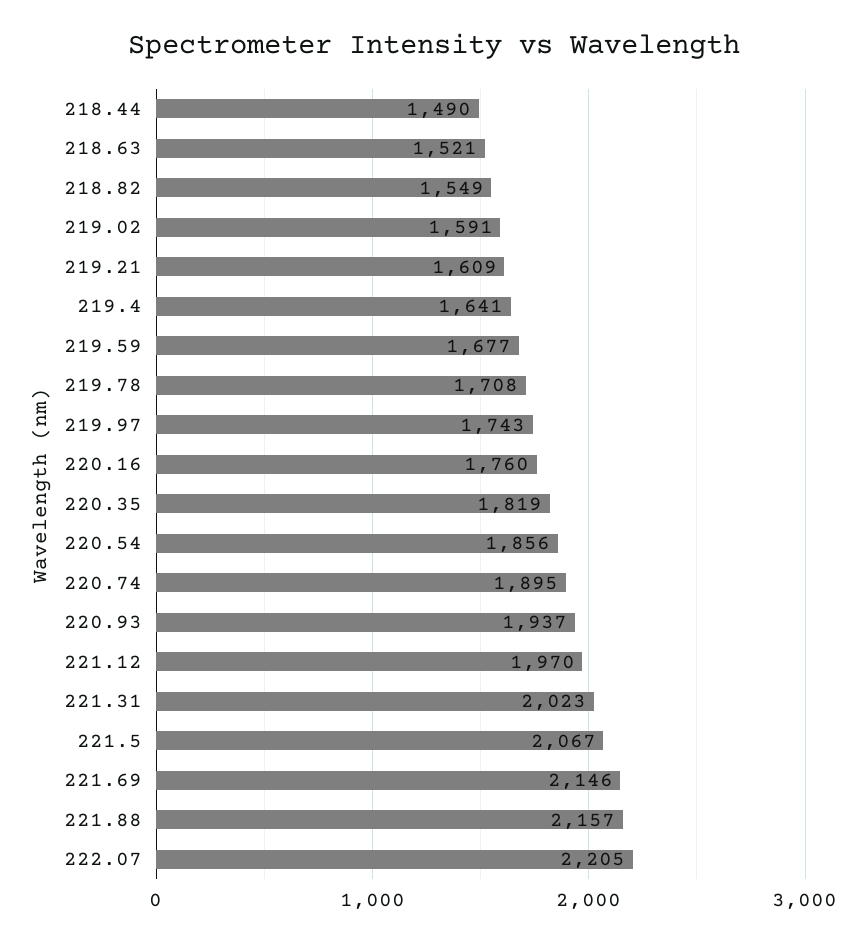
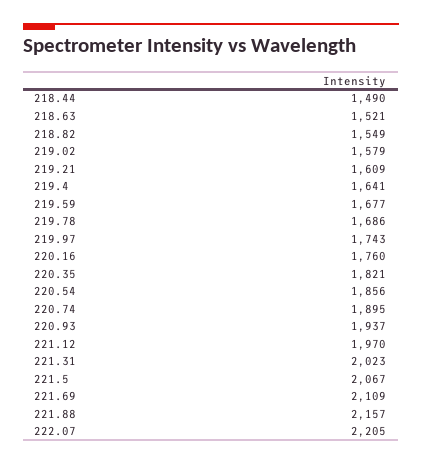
  {
    "218.44": 1490,
    "218.63": 1521,
    "218.82": 1549,
-   "219.02": 1591,
+   "219.02": 1579,
    "219.21": 1609,
    "219.4": 1641,
    "219.59": 1677,
-   "219.78": 1708,
+   "219.78": 1686,
    "219.97": 1743,
    "220.16": 1760,
-   "220.35": 1819,
+   "220.35": 1821,
    "220.54": 1856,
    "220.74": 1895,
    "220.93": 1937,
    "221.12": 1970,
    "221.31": 2023,
    "221.5": 2067,
-   "221.69": 2146,
+   "221.69": 2109,
    "221.88": 2157,
    "222.07": 2205
  }

